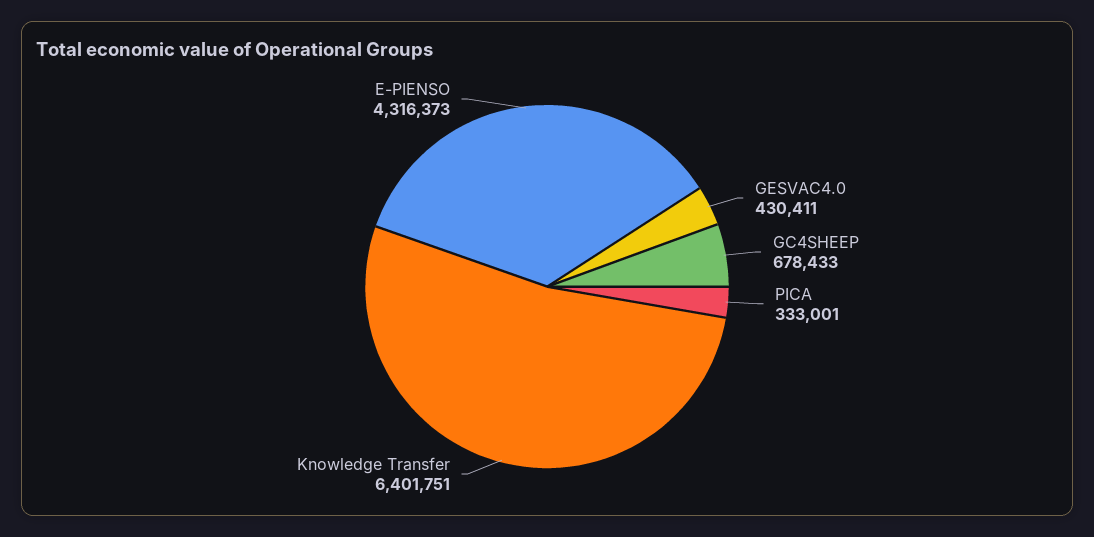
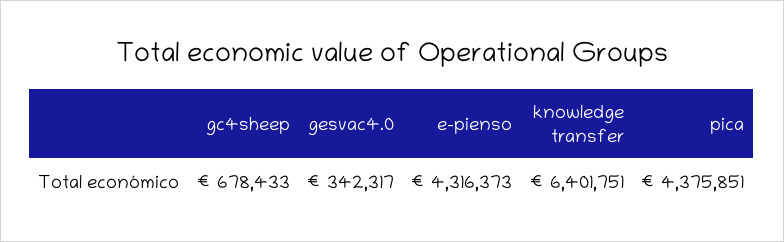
  {
-   "GESVAC4.0": 430411,
+   "GESVAC4.0": 342317,
    "GC4SHEEP": 678433,
-   "PICA": 333001,
+   "PICA": 4375851,
    "Knowledge Transfer": 6401751,
    "E-PIENSO": 4316373
  }

